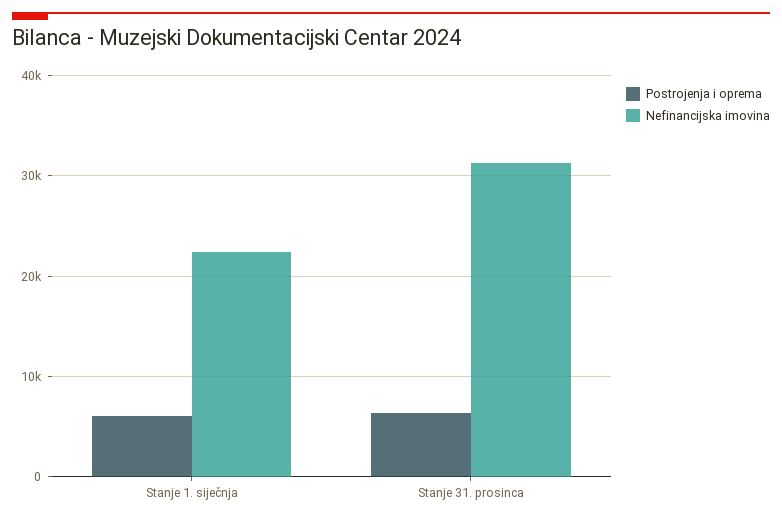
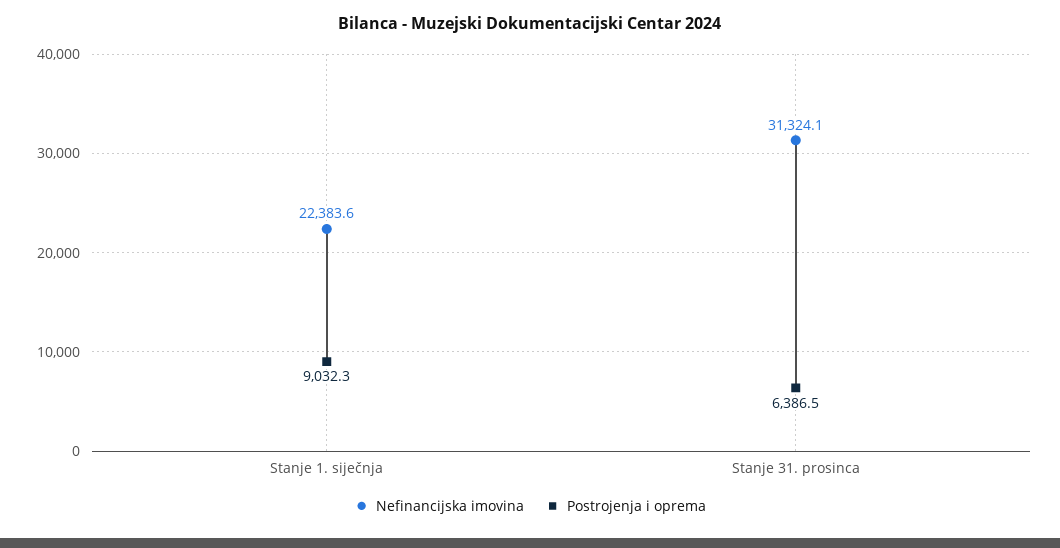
  {
    "Postrojenja i oprema": {
-     "Stanje 1. siječnja": 6000,
+     "Stanje 1. siječnja": 9032.3,
      "Stanje 31. prosinca": 6386.5
    },
    "Nefinancijska imovina": {
      "Stanje 1. siječnja": 22383.6,
      "Stanje 31. prosinca": 31324.1
    }
  }

